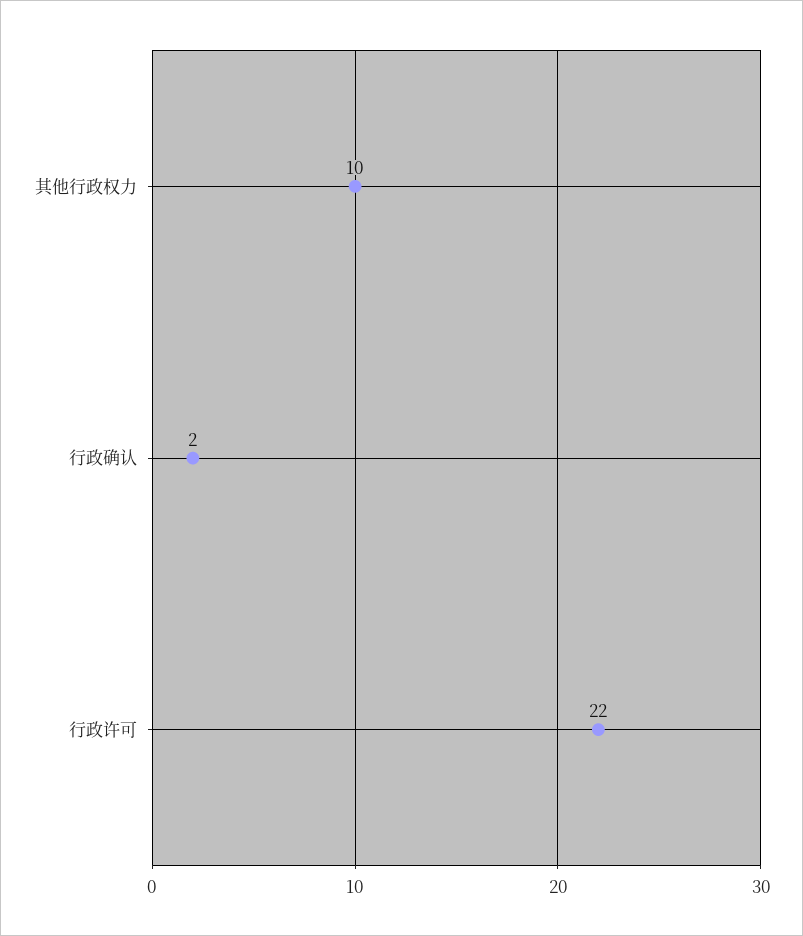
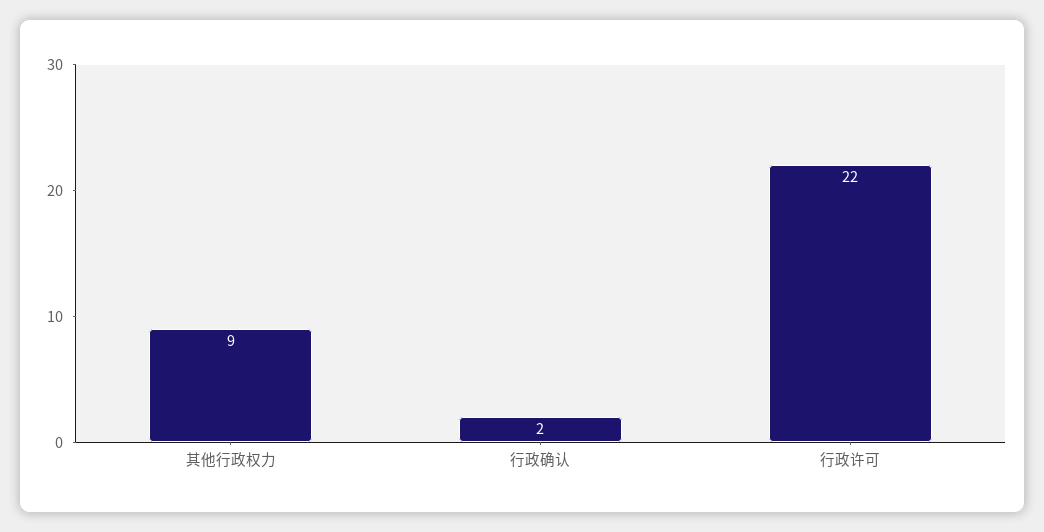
  {
-   "其他行政权力": 10,
+   "其他行政权力": 9,
    "行政确认": 2,
    "行政许可": 22
  }

